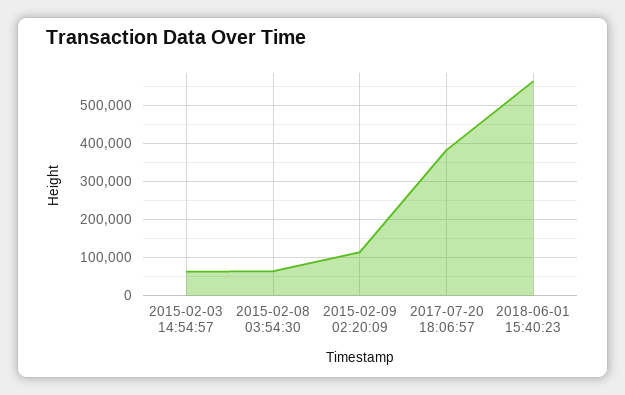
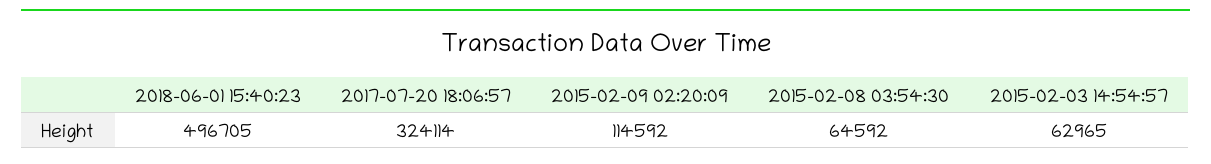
  {
    "2015-02-03 14:54:57": 62965,
    "2015-02-08 03:54:30": 64592,
    "2015-02-09 02:20:09": 114592,
-   "2017-07-20 18:06:57": 380000,
+   "2017-07-20 18:06:57": 324114,
-   "2018-06-01 15:40:23": 560000
+   "2018-06-01 15:40:23": 496705
  }

